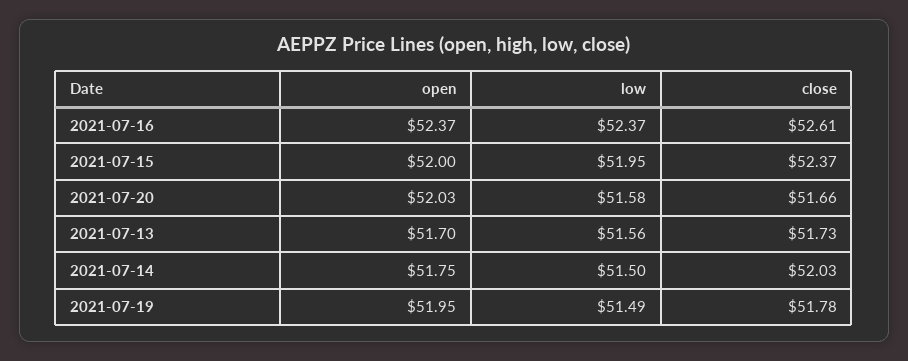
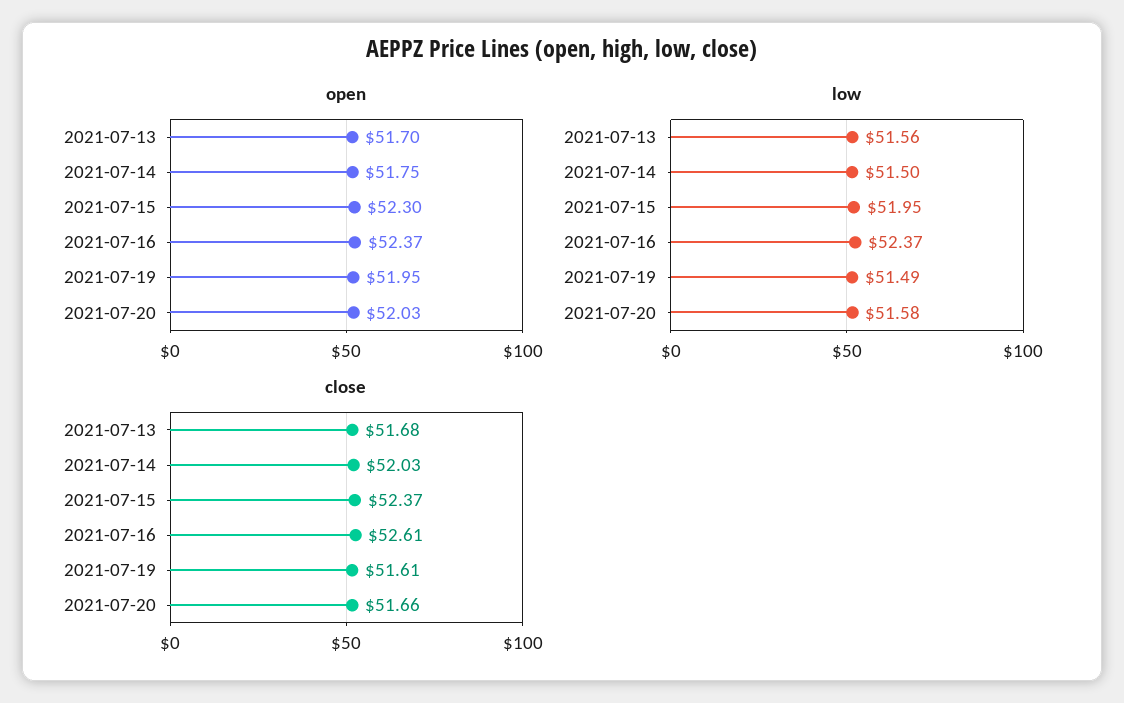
  {
    "open": {
      "2021-07-16": 52.37,
-     "2021-07-15": 52,
+     "2021-07-15": 52.3,
      "2021-07-20": 52.03,
      "2021-07-13": 51.7,
      "2021-07-14": 51.75,
      "2021-07-19": 51.95
    },
    "low": {
      "2021-07-16": 52.37,
      "2021-07-15": 51.95,
      "2021-07-20": 51.58,
      "2021-07-13": 51.56,
      "2021-07-14": 51.5,
      "2021-07-19": 51.49
    },
    "close": {
      "2021-07-16": 52.61,
      "2021-07-15": 52.37,
      "2021-07-20": 51.66,
-     "2021-07-13": 51.73,
+     "2021-07-13": 51.68,
      "2021-07-14": 52.03,
-     "2021-07-19": 51.78
+     "2021-07-19": 51.61
    }
  }

